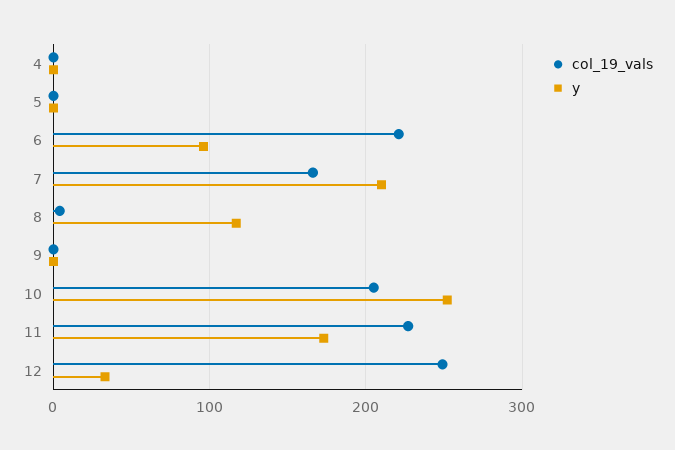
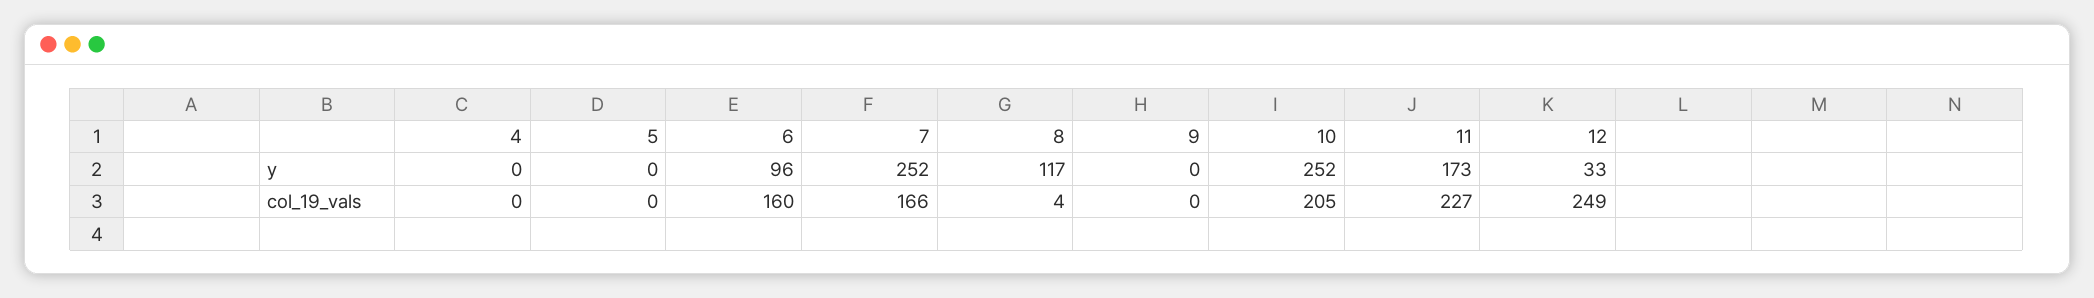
  {
    "col_19_vals": {
      "4": 0,
      "5": 0,
-     "6": 220,
+     "6": 160,
      "7": 166,
      "8": 4,
      "9": 0,
      "10": 205,
      "11": 227,
      "12": 249
    },
    "y": {
      "4": 0,
      "5": 0,
      "6": 96,
-     "7": 210,
+     "7": 252,
      "8": 117,
      "9": 0,
      "10": 252,
      "11": 173,
      "12": 33
    }
  }

